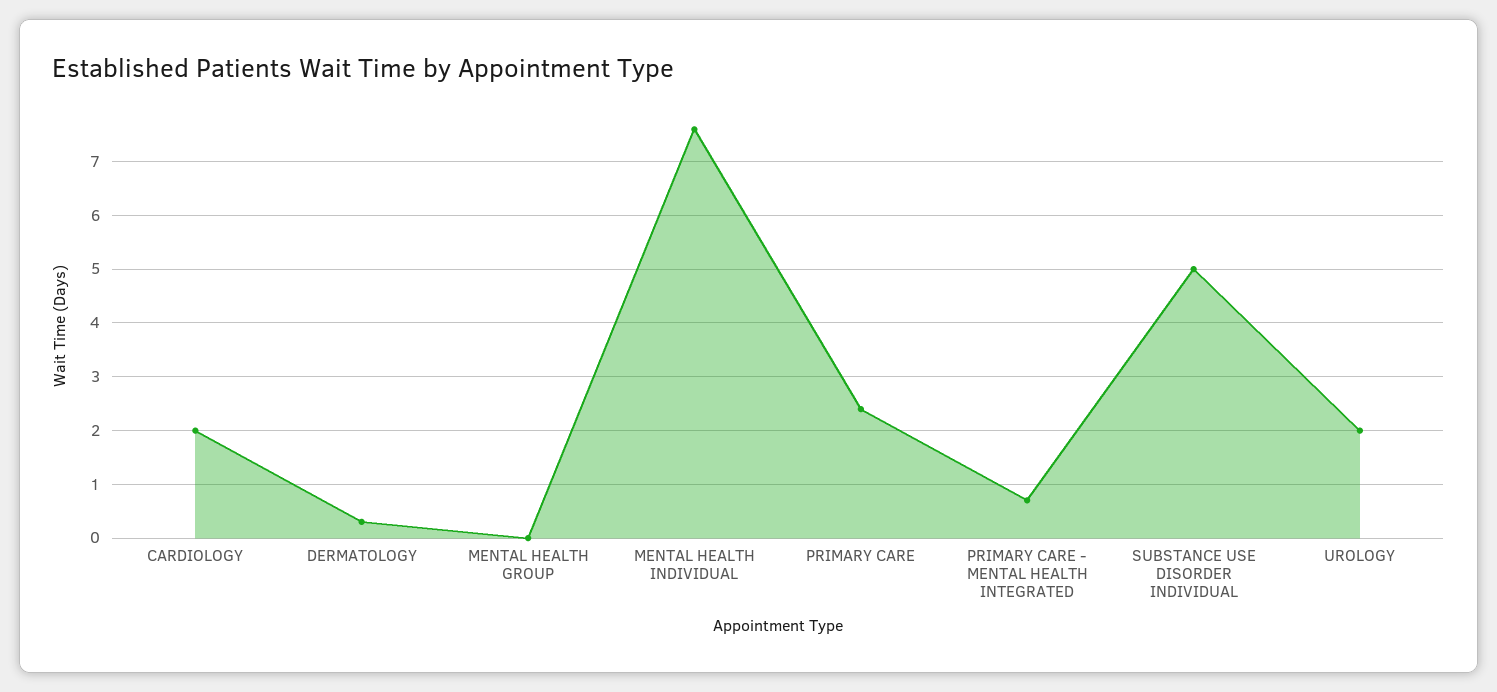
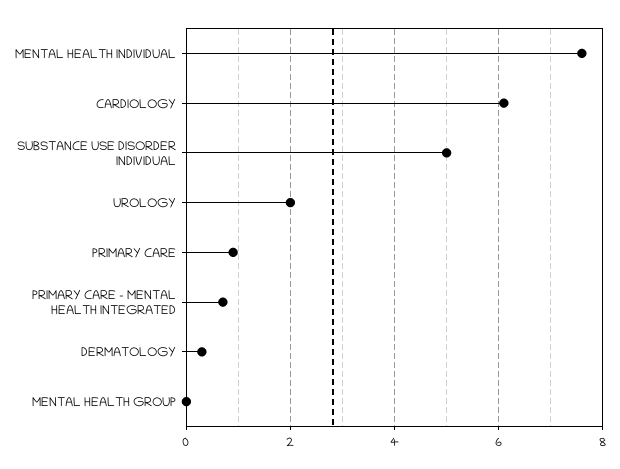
  {
-   "CARDIOLOGY": 2,
+   "CARDIOLOGY": 6,
    "DERMATOLOGY": 0.5,
    "MENTAL HEALTH GROUP": 0,
    "MENTAL HEALTH INDIVIDUAL": 7.5,
-   "PRIMARY CARE": 2.5,
+   "PRIMARY CARE": 1,
    "PRIMARY CARE - MENTAL HEALTH INTEGRATED": 0.5,
    "SUBSTANCE USE DISORDER INDIVIDUAL": 5,
    "UROLOGY": 2
  }

